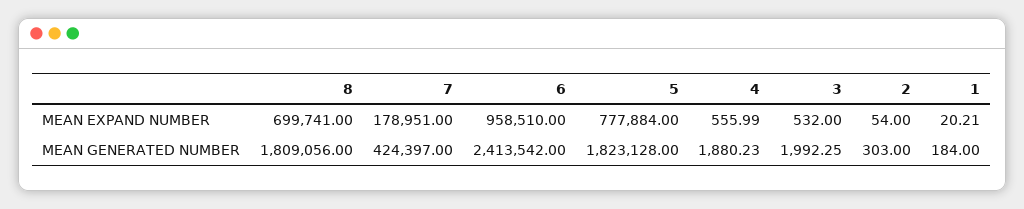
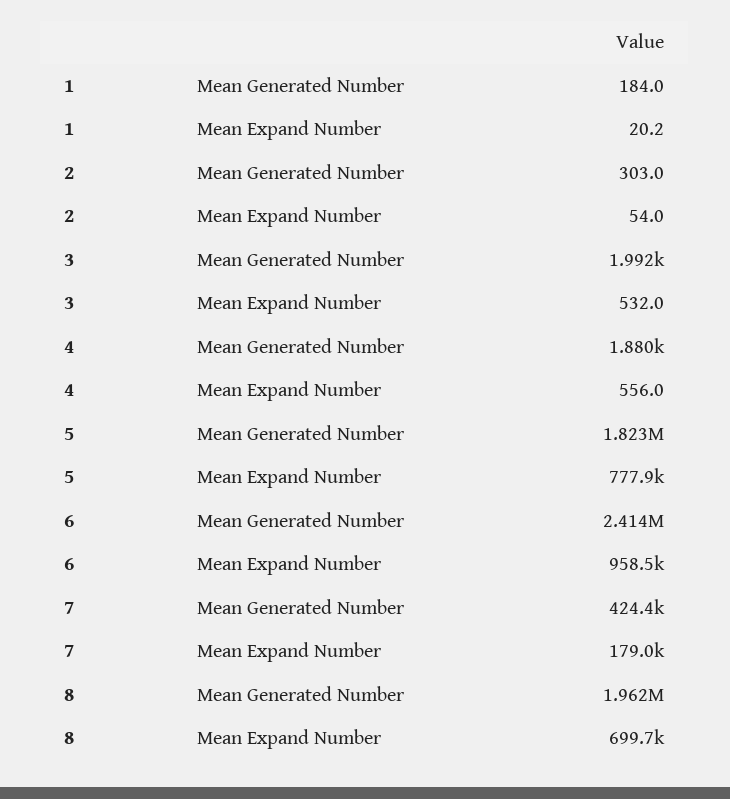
  {
    "8": {
      "MEAN EXPAND NUMBER": 699741,
-     "MEAN GENERATED NUMBER": 1809056
+     "MEAN GENERATED NUMBER": 1962000
    },
    "7": {
      "MEAN EXPAND NUMBER": 178951,
      "MEAN GENERATED NUMBER": 424397
    },
    "6": {
      "MEAN EXPAND NUMBER": 958510,
      "MEAN GENERATED NUMBER": 2413542
    },
    "5": {
      "MEAN EXPAND NUMBER": 777884,
      "MEAN GENERATED NUMBER": 1823128
    },
    "4": {
      "MEAN EXPAND NUMBER": 555.99,
      "MEAN GENERATED NUMBER": 1880.23
    },
    "3": {
      "MEAN EXPAND NUMBER": 532,
      "MEAN GENERATED NUMBER": 1992.25
    },
    "2": {
      "MEAN EXPAND NUMBER": 54,
      "MEAN GENERATED NUMBER": 303
    },
    "1": {
      "MEAN EXPAND NUMBER": 20.21,
      "MEAN GENERATED NUMBER": 184
    }
  }

